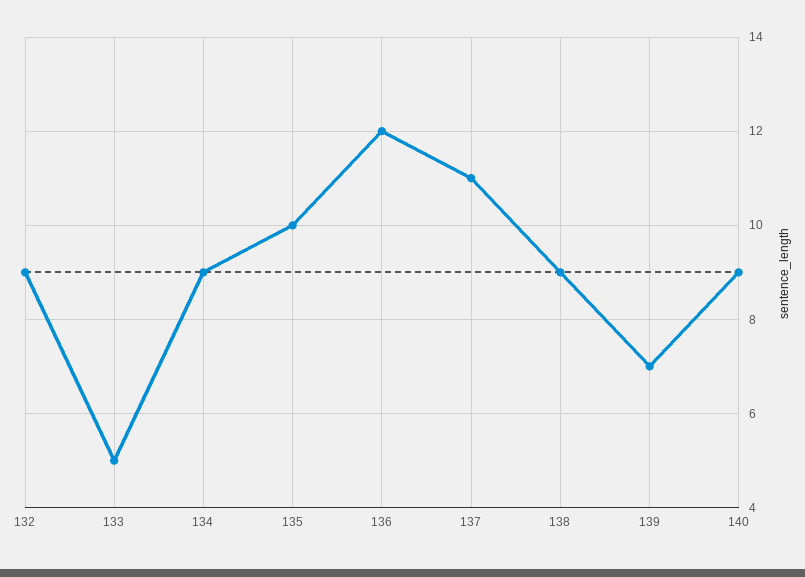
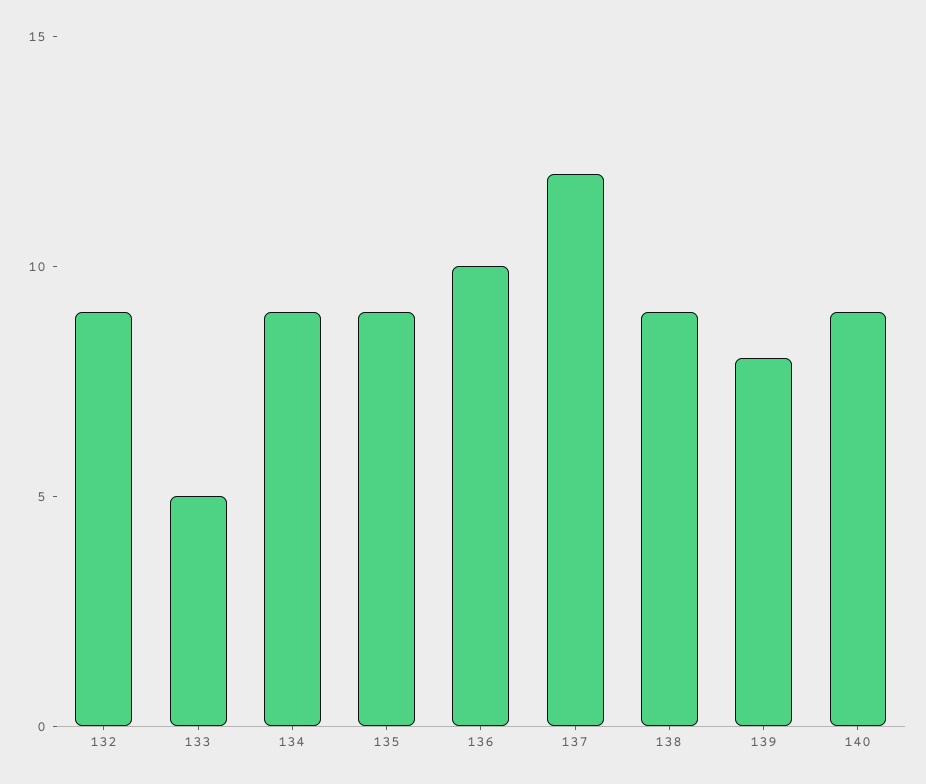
  {
    "132": 9,
    "133": 5,
    "134": 9,
-   "135": 10,
+   "135": 9,
-   "136": 12,
+   "136": 10,
-   "137": 11,
+   "137": 12,
    "138": 9,
-   "139": 7,
+   "139": 8,
    "140": 9
  }

